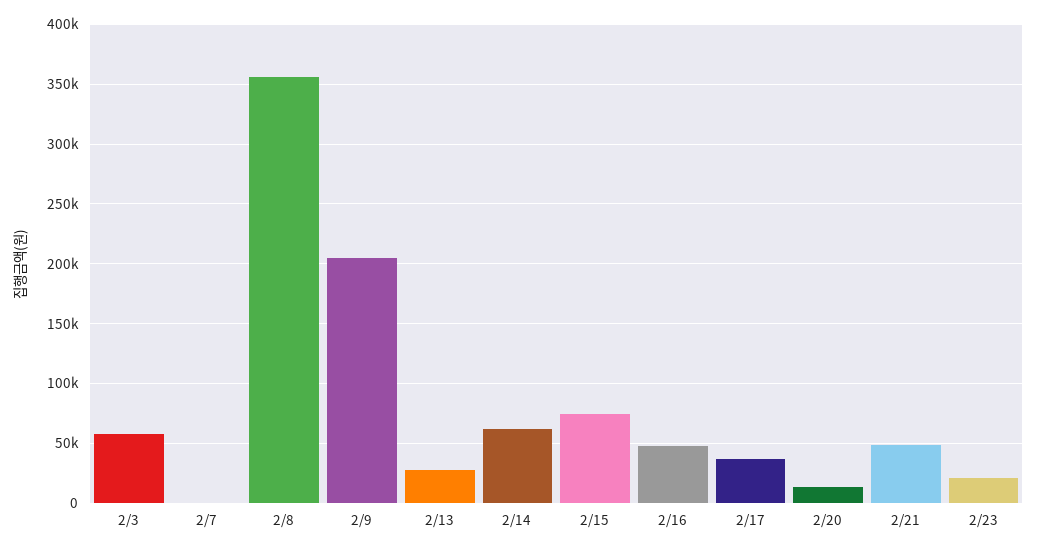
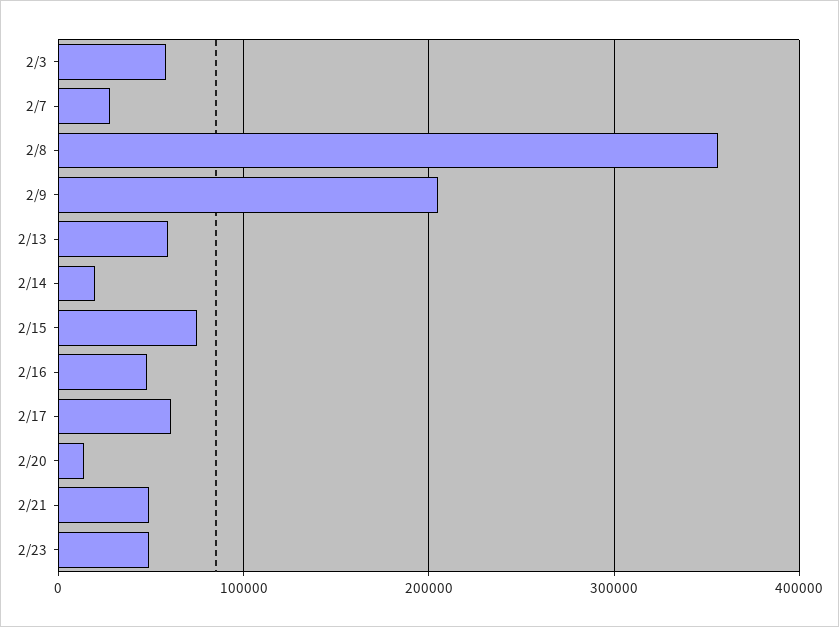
  {
    "2/3": 60000,
-   "2/7": 0,
+   "2/7": 30000,
    "2/8": 360000,
    "2/9": 210000,
-   "2/13": 30000,
+   "2/13": 60000,
-   "2/14": 60000,
+   "2/14": 20000,
    "2/15": 80000,
    "2/16": 50000,
-   "2/17": 40000,
+   "2/17": 60000,
    "2/20": 10000,
    "2/21": 50000,
-   "2/23": 20000
+   "2/23": 50000
  }

